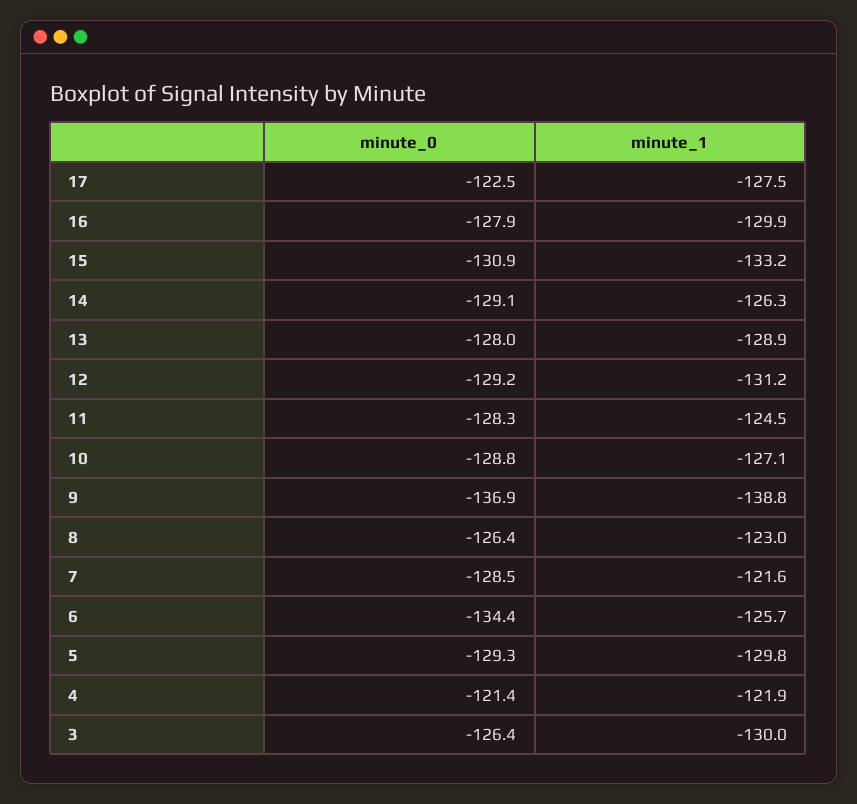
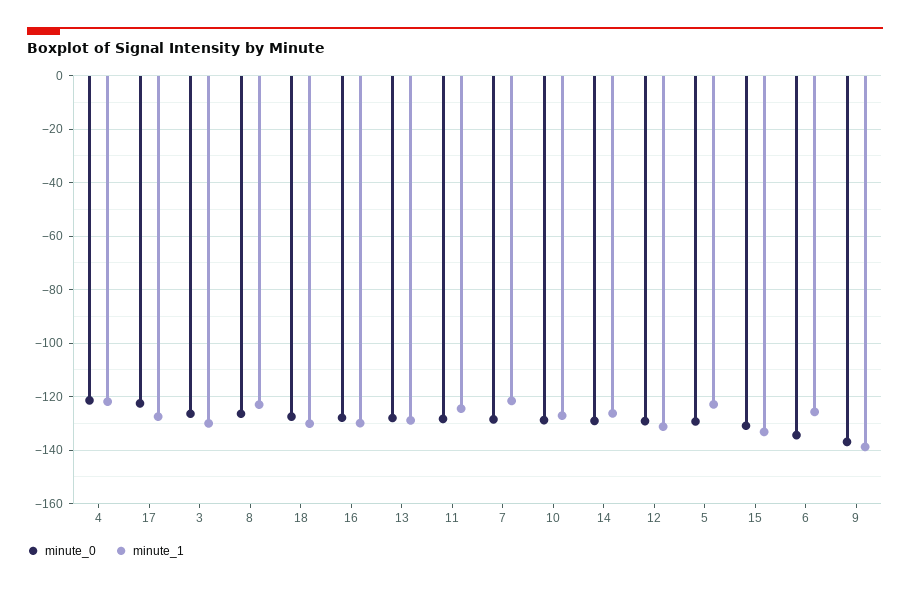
  {
    "minute_0": {
      "17": -122.5,
      "16": -127.9,
      "15": -130.9,
      "14": -129.1,
      "13": -128,
      "12": -129.2,
      "11": -128.3,
      "10": -128.8,
      "9": -136.9,
      "8": -126.4,
      "7": -128.5,
      "6": -134.4,
      "5": -129.3,
      "4": -121.4,
-     "3": -126.4
+     "3": -126.4,
+     "18": -127.5
    },
    "minute_1": {
      "17": -127.5,
      "16": -129.9,
      "15": -133.2,
      "14": -126.3,
      "13": -128.9,
      "12": -131.2,
      "11": -124.5,
      "10": -127.1,
      "9": -138.8,
      "8": -123,
      "7": -121.6,
      "6": -125.7,
-     "5": -129.8,
+     "5": -122.5,
      "4": -121.9,
-     "3": -130
+     "3": -130,
+     "18": -130
    }
  }

